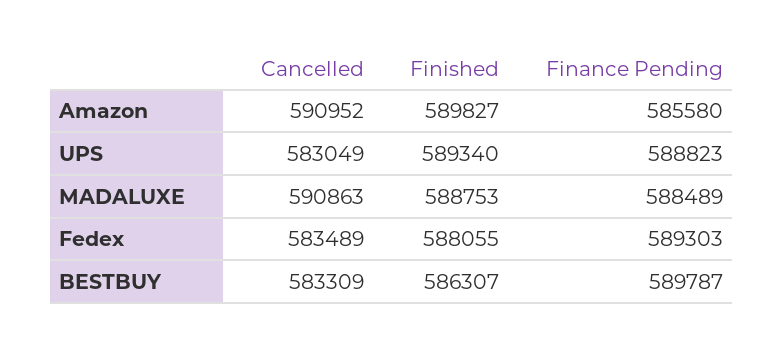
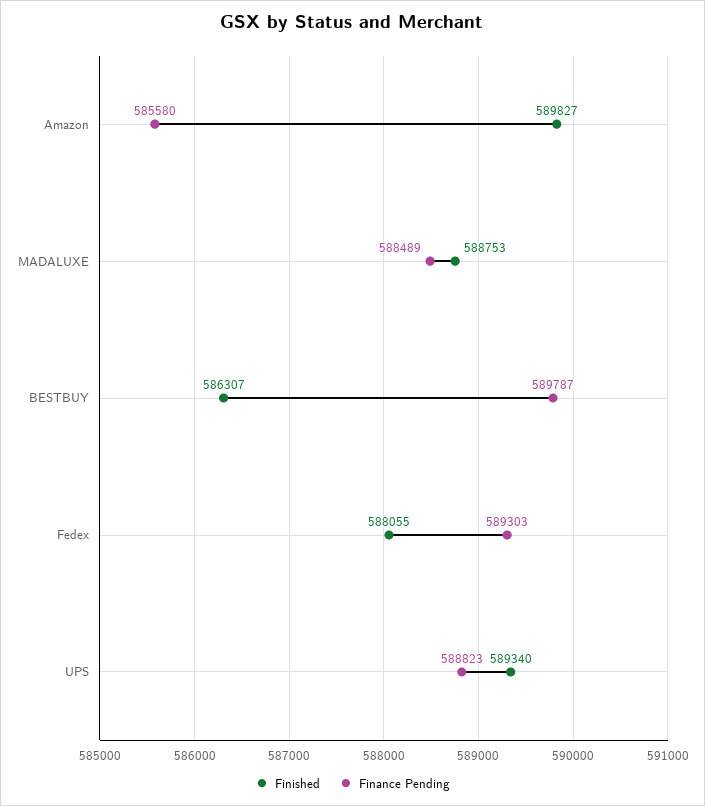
  {
-   "Cancelled": {
-     "Amazon": 590952,
-     "UPS": 583049,
-     "MADALUXE": 590863,
-     "Fedex": 583489,
-     "BESTBUY": 583309
-   },
    "Finished": {
      "Amazon": 589827,
      "UPS": 589340,
      "MADALUXE": 588753,
      "Fedex": 588055,
      "BESTBUY": 586307
    },
    "Finance Pending": {
      "Amazon": 585580,
      "UPS": 588823,
      "MADALUXE": 588489,
      "Fedex": 589303,
      "BESTBUY": 589787
    }
  }

